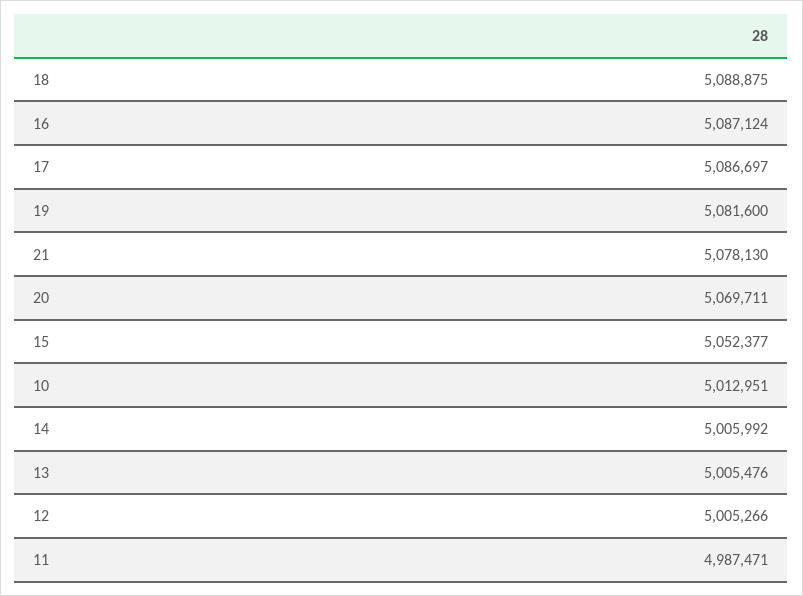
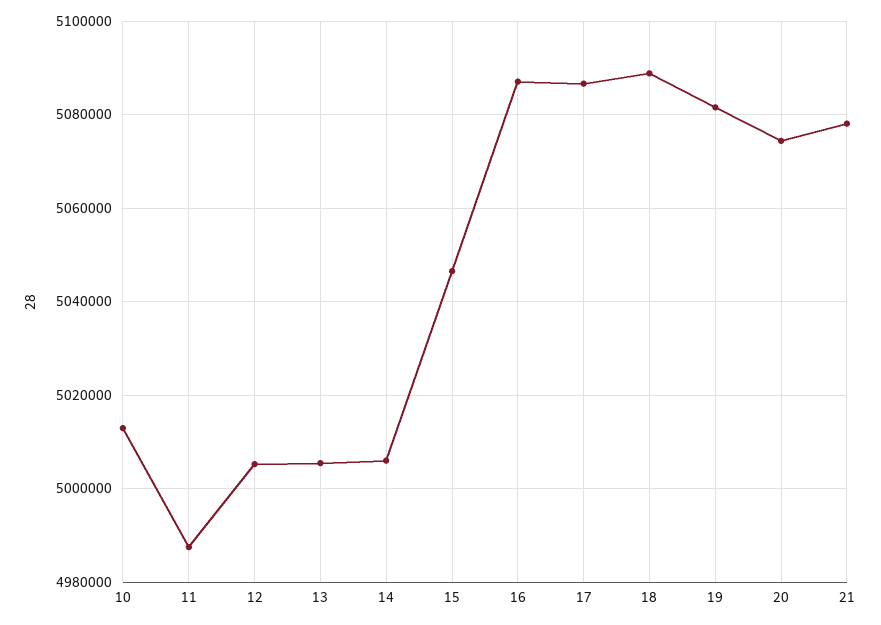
  {
    "18": 5088875,
    "16": 5087124,
    "17": 5086697,
    "19": 5081600,
    "21": 5078130,
-   "20": 5069711,
+   "20": 5074000,
-   "15": 5052377,
+   "15": 5046000,
    "10": 5012951,
    "14": 5005992,
    "13": 5005476,
    "12": 5005266,
    "11": 4987471
  }

